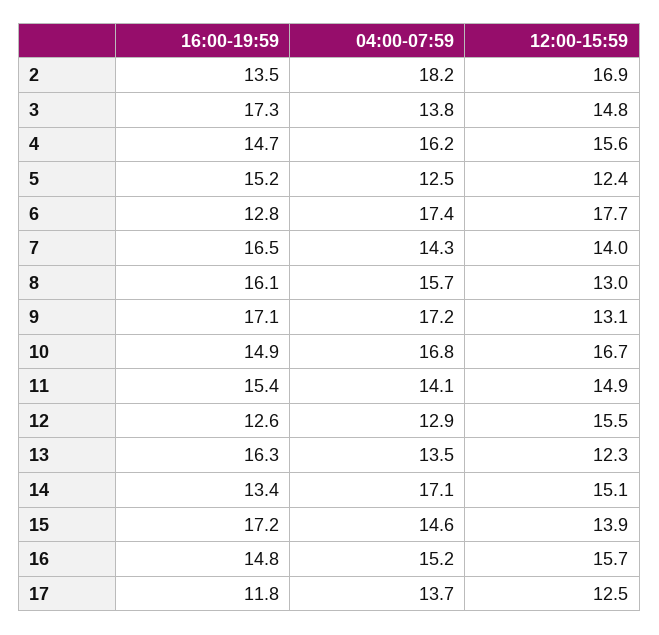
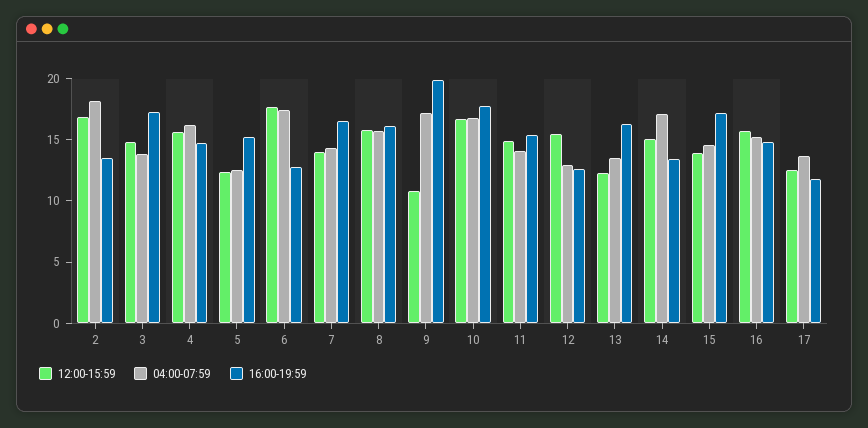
  {
    "16:00-19:59": {
      "2": 13.5,
      "3": 17.3,
      "4": 14.7,
      "5": 15.2,
      "6": 12.8,
      "7": 16.5,
      "8": 16.1,
-     "9": 17.1,
+     "9": 20,
-     "10": 14.9,
+     "10": 18,
      "11": 15.4,
      "12": 12.6,
      "13": 16.3,
      "14": 13.4,
      "15": 17.2,
      "16": 14.8,
      "17": 11.8
    },
    "04:00-07:59": {
      "2": 18.2,
      "3": 13.8,
      "4": 16.2,
      "5": 12.5,
      "6": 17.4,
      "7": 14.3,
      "8": 15.7,
      "9": 17.2,
      "10": 16.8,
      "11": 14.1,
      "12": 12.9,
      "13": 13.5,
      "14": 17.1,
      "15": 14.6,
      "16": 15.2,
      "17": 13.7
    },
    "12:00-15:59": {
      "2": 16.9,
      "3": 14.8,
      "4": 15.6,
      "5": 12.4,
      "6": 17.7,
      "7": 14,
-     "8": 13,
+     "8": 16,
-     "9": 13.1,
+     "9": 11,
      "10": 16.7,
      "11": 14.9,
      "12": 15.5,
      "13": 12.3,
      "14": 15.1,
      "15": 13.9,
      "16": 15.7,
      "17": 12.5
    }
  }

